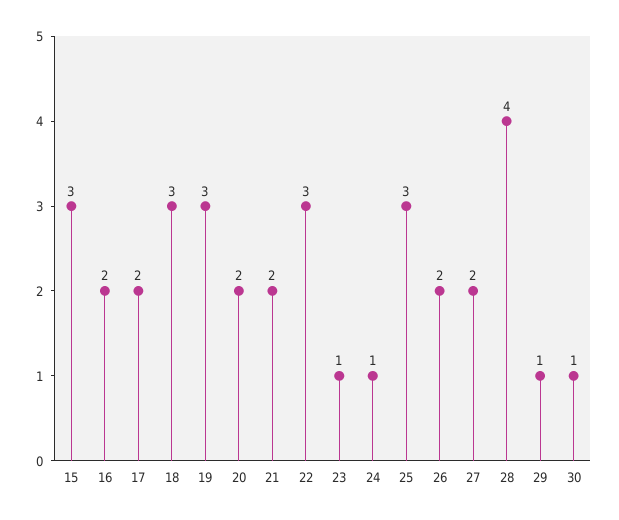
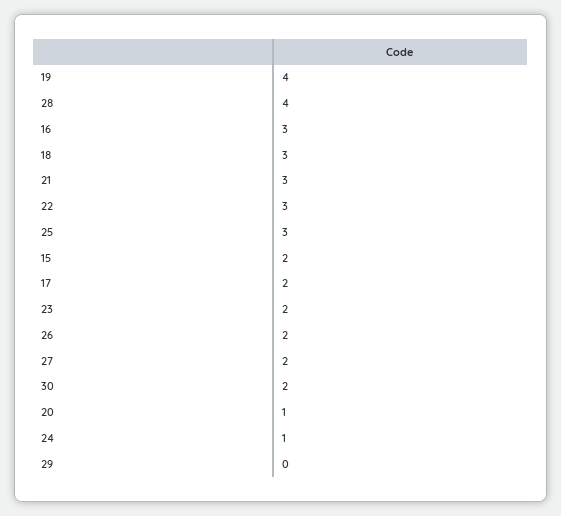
  {
-   "15": 3,
+   "15": 2,
-   "16": 2,
+   "16": 3,
    "17": 2,
    "18": 3,
-   "19": 3,
+   "19": 4,
-   "20": 2,
+   "20": 1,
-   "21": 2,
+   "21": 3,
    "22": 3,
-   "23": 1,
+   "23": 2,
    "24": 1,
    "25": 3,
    "26": 2,
    "27": 2,
    "28": 4,
-   "29": 1,
+   "29": 0,
-   "30": 1
+   "30": 2
  }

